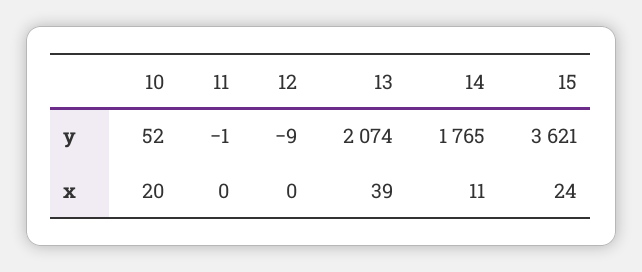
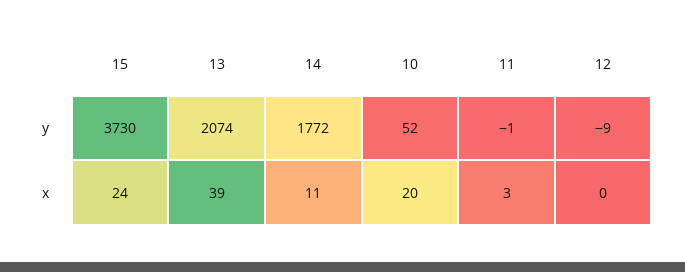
  {
    "10": {
      "y": 52,
      "x": 20
    },
    "11": {
      "y": -1,
-     "x": 0
+     "x": 3
    },
    "12": {
      "y": -9,
      "x": 0
    },
    "13": {
      "y": 2074,
      "x": 39
    },
    "14": {
-     "y": 1765,
+     "y": 1772,
      "x": 11
    },
    "15": {
-     "y": 3621,
+     "y": 3730,
      "x": 24
    }
  }

